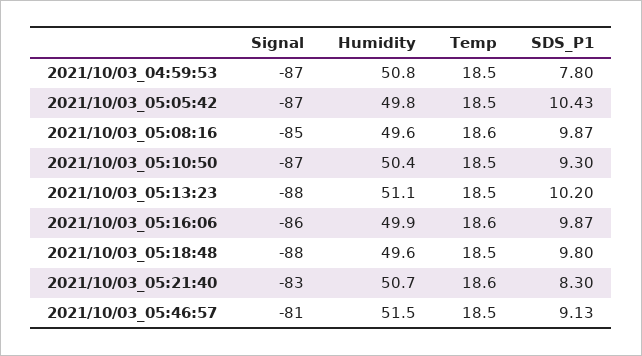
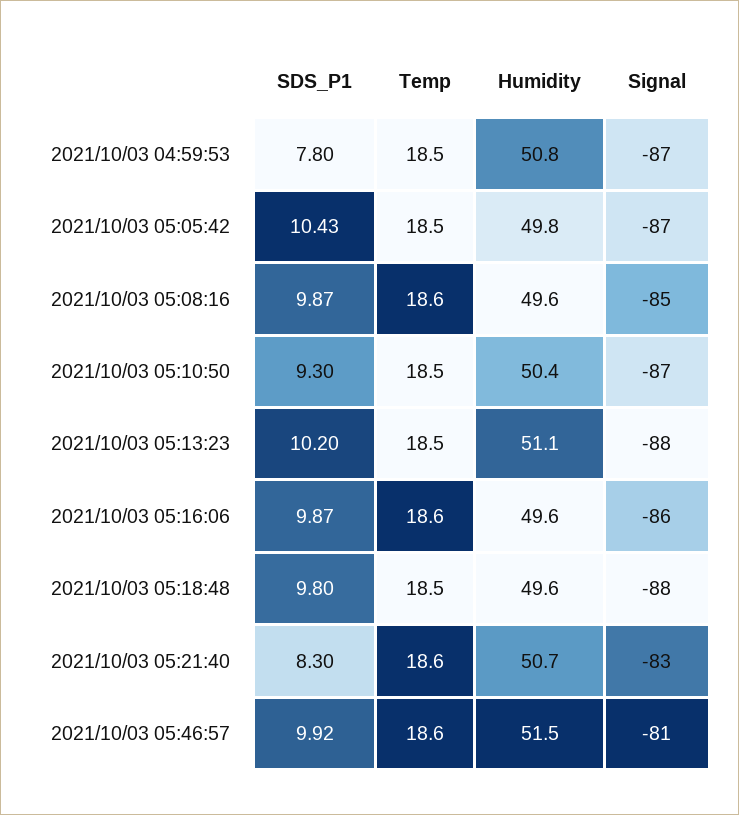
  {
    "Signal": {
      "2021/10/03_04:59:53": -87,
      "2021/10/03_05:05:42": -87,
      "2021/10/03_05:08:16": -85,
      "2021/10/03_05:10:50": -87,
      "2021/10/03_05:13:23": -88,
      "2021/10/03_05:16:06": -86,
      "2021/10/03_05:18:48": -88,
      "2021/10/03_05:21:40": -83,
      "2021/10/03_05:46:57": -81
    },
    "Humidity": {
      "2021/10/03_04:59:53": 50.8,
      "2021/10/03_05:05:42": 49.8,
      "2021/10/03_05:08:16": 49.6,
      "2021/10/03_05:10:50": 50.4,
      "2021/10/03_05:13:23": 51.1,
-     "2021/10/03_05:16:06": 49.9,
+     "2021/10/03_05:16:06": 49.6,
      "2021/10/03_05:18:48": 49.6,
      "2021/10/03_05:21:40": 50.7,
      "2021/10/03_05:46:57": 51.5
    },
    "Temp": {
      "2021/10/03_04:59:53": 18.5,
      "2021/10/03_05:05:42": 18.5,
      "2021/10/03_05:08:16": 18.6,
      "2021/10/03_05:10:50": 18.5,
      "2021/10/03_05:13:23": 18.5,
      "2021/10/03_05:16:06": 18.6,
      "2021/10/03_05:18:48": 18.5,
      "2021/10/03_05:21:40": 18.6,
-     "2021/10/03_05:46:57": 18.5
+     "2021/10/03_05:46:57": 18.6
    },
    "SDS_P1": {
      "2021/10/03_04:59:53": 7.8,
      "2021/10/03_05:05:42": 10.43,
      "2021/10/03_05:08:16": 9.87,
      "2021/10/03_05:10:50": 9.3,
      "2021/10/03_05:13:23": 10.2,
      "2021/10/03_05:16:06": 9.87,
      "2021/10/03_05:18:48": 9.8,
      "2021/10/03_05:21:40": 8.3,
-     "2021/10/03_05:46:57": 9.13
+     "2021/10/03_05:46:57": 9.92
    }
  }

